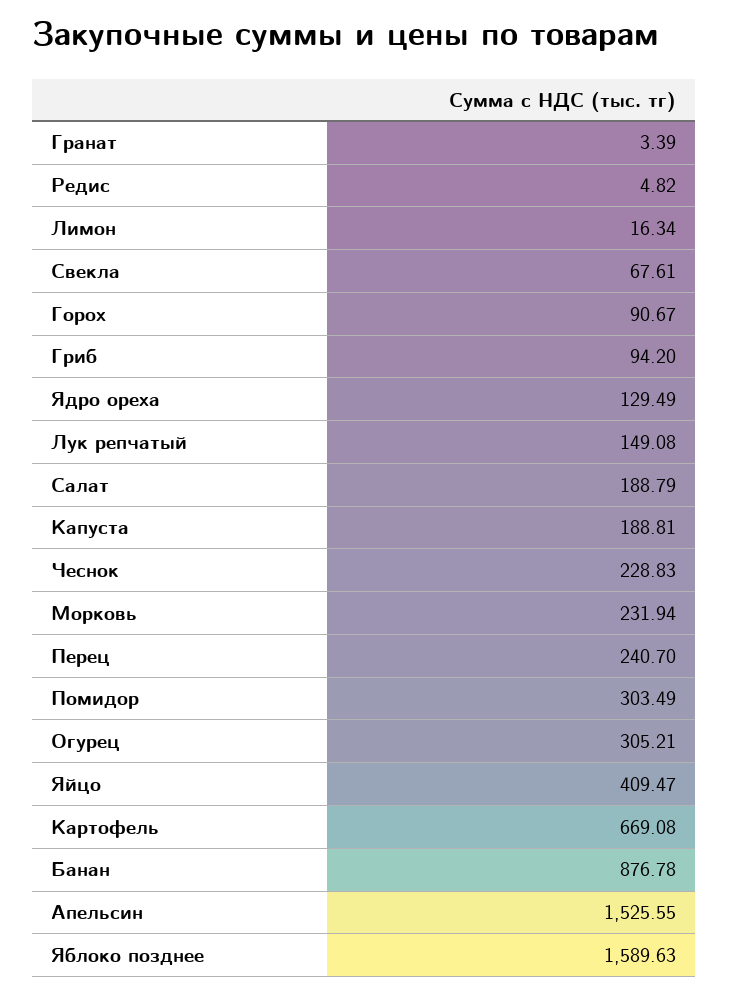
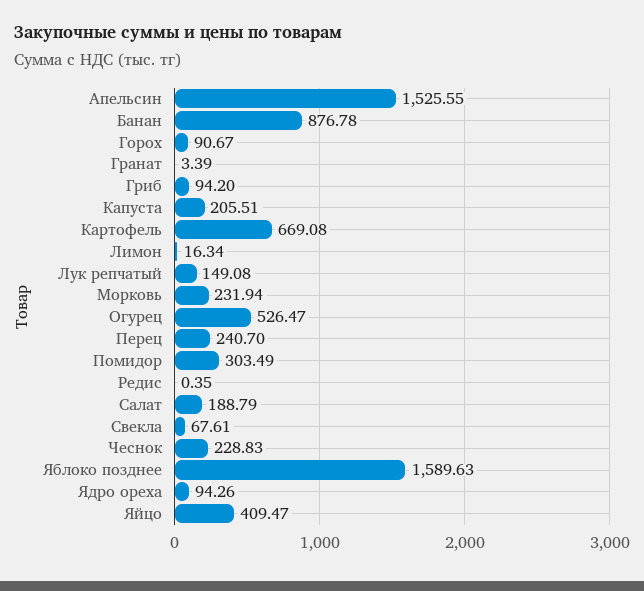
  {
    "Гранат": 3.39,
-   "Редис": 4.82,
+   "Редис": 0.35,
    "Лимон": 16.34,
    "Свекла": 67.61,
    "Горох": 90.67,
    "Гриб": 94.2,
-   "Ядро ореха": 129.49,
+   "Ядро ореха": 94.26,
    "Лук репчатый": 149.08,
    "Салат": 188.79,
-   "Капуста": 188.81,
+   "Капуста": 205.51,
    "Чеснок": 228.83,
    "Морковь": 231.94,
    "Перец": 240.7,
    "Помидор": 303.49,
-   "Огурец": 305.21,
+   "Огурец": 526.47,
    "Яйцо": 409.47,
    "Картофель": 669.08,
    "Банан": 876.78,
    "Апельсин": 1525.55,
    "Яблоко позднее": 1589.63
  }

